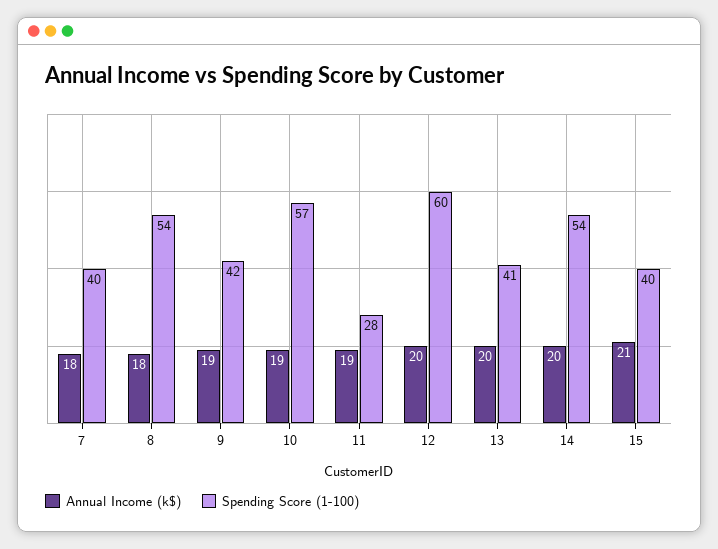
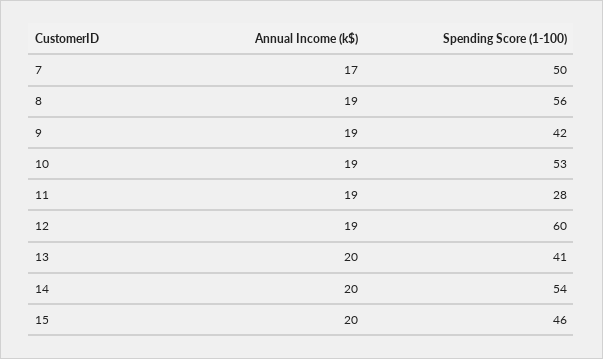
  {
    "Annual Income (k$)": {
-     "7": 18,
+     "7": 17,
-     "8": 18,
+     "8": 19,
      "9": 19,
      "10": 19,
      "11": 19,
-     "12": 20,
+     "12": 19,
      "13": 20,
      "14": 20,
-     "15": 21
+     "15": 20
    },
    "Spending Score (1-100)": {
-     "7": 40,
+     "7": 50,
-     "8": 54,
+     "8": 56,
      "9": 42,
-     "10": 57,
+     "10": 53,
      "11": 28,
      "12": 60,
      "13": 41,
      "14": 54,
-     "15": 40
+     "15": 46
    }
  }

